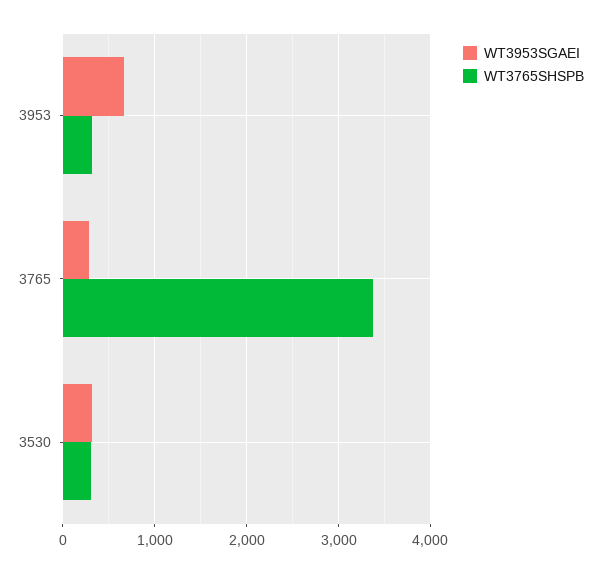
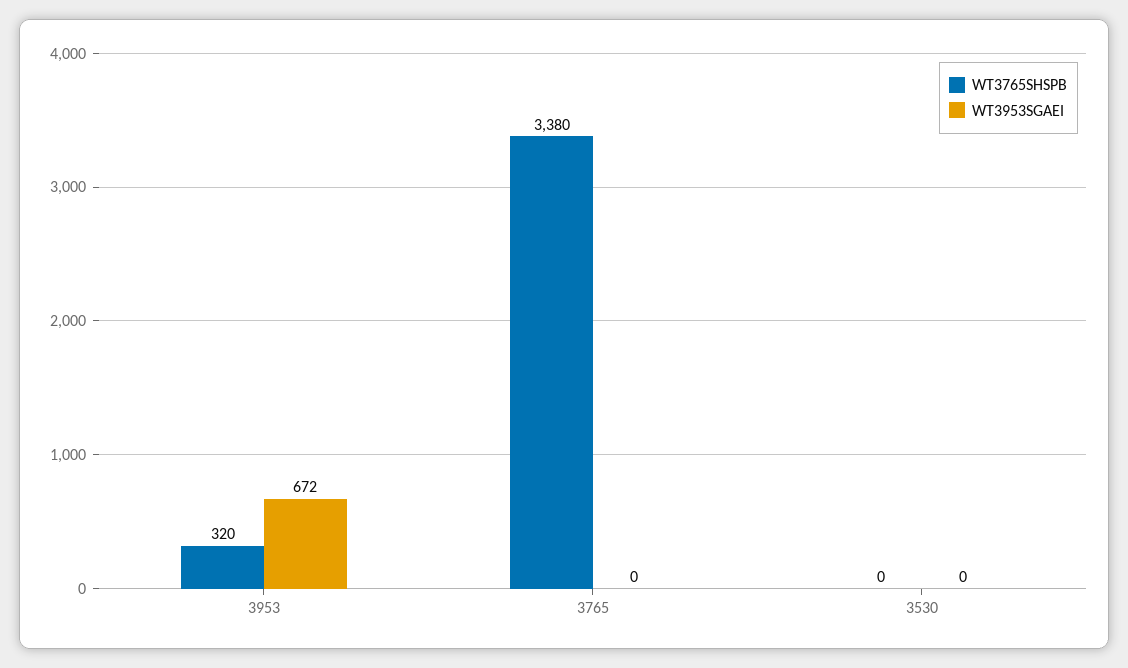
  {
    "WT3953SGAEI": {
      "3953": 672,
-     "3765": 300,
+     "3765": 0,
-     "3530": 300
+     "3530": 0
    },
    "WT3765SHSPB": {
      "3953": 320,
      "3765": 3380,
-     "3530": 300
+     "3530": 0
    }
  }

